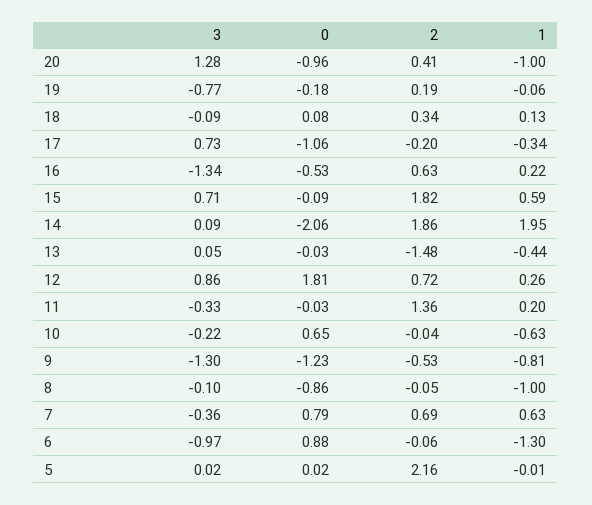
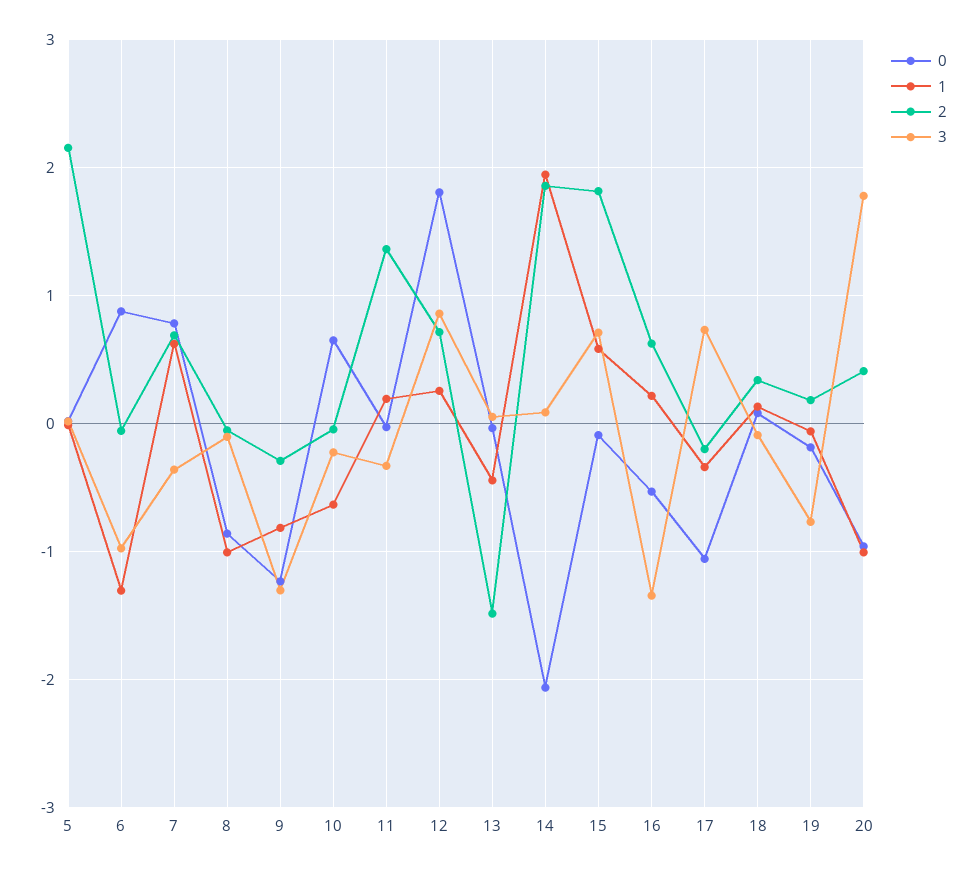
  {
    "3": {
-     "20": 1.28,
+     "20": 1.8,
      "19": -0.77,
      "18": -0.09,
      "17": 0.73,
      "16": -1.34,
      "15": 0.71,
      "14": 0.09,
      "13": 0.05,
      "12": 0.86,
      "11": -0.33,
      "10": -0.22,
      "9": -1.3,
      "8": -0.1,
      "7": -0.36,
      "6": -0.97,
      "5": 0.02
    },
    "0": {
      "20": -0.96,
      "19": -0.18,
      "18": 0.08,
      "17": -1.06,
      "16": -0.53,
      "15": -0.09,
      "14": -2.06,
      "13": -0.03,
      "12": 1.81,
      "11": -0.03,
      "10": 0.65,
      "9": -1.23,
      "8": -0.86,
      "7": 0.79,
      "6": 0.88,
      "5": 0.02
    },
    "2": {
      "20": 0.41,
      "19": 0.19,
      "18": 0.34,
      "17": -0.2,
      "16": 0.63,
      "15": 1.82,
      "14": 1.86,
      "13": -1.48,
      "12": 0.72,
      "11": 1.36,
      "10": -0.04,
-     "9": -0.53,
+     "9": -0.3,
      "8": -0.05,
      "7": 0.69,
      "6": -0.06,
      "5": 2.16
    },
    "1": {
      "20": -1,
      "19": -0.06,
      "18": 0.13,
      "17": -0.34,
      "16": 0.22,
      "15": 0.59,
      "14": 1.95,
      "13": -0.44,
      "12": 0.26,
      "11": 0.2,
      "10": -0.63,
      "9": -0.81,
      "8": -1,
      "7": 0.63,
      "6": -1.3,
      "5": -0.01
    }
  }

